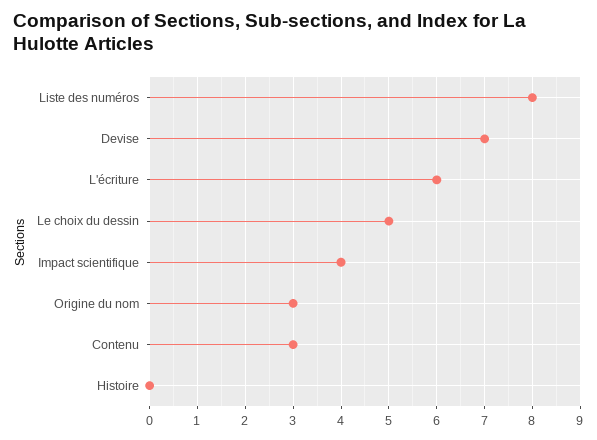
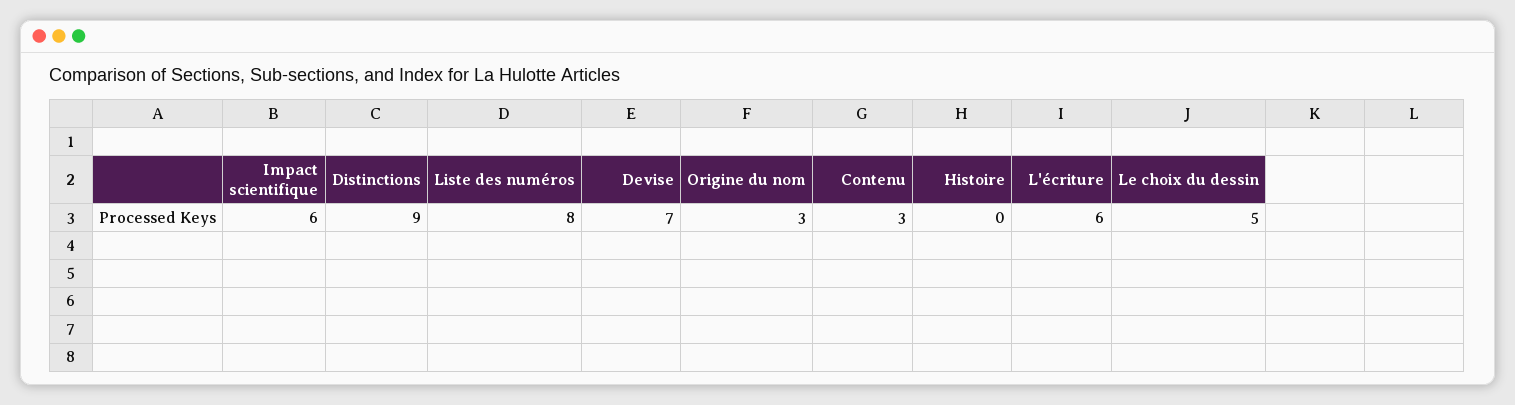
  {
    "Liste des numéros": 8,
    "Devise": 7,
    "L'écriture": 6,
    "Le choix du dessin": 5,
-   "Impact scientifique": 4,
+   "Impact scientifique": 6,
    "Origine du nom": 3,
    "Contenu": 3,
-   "Histoire": 0
+   "Histoire": 0,
+   "Distinctions": 9
  }

